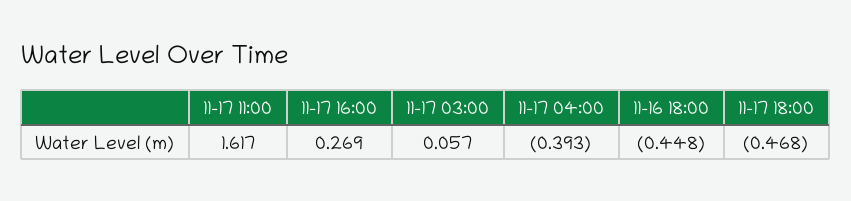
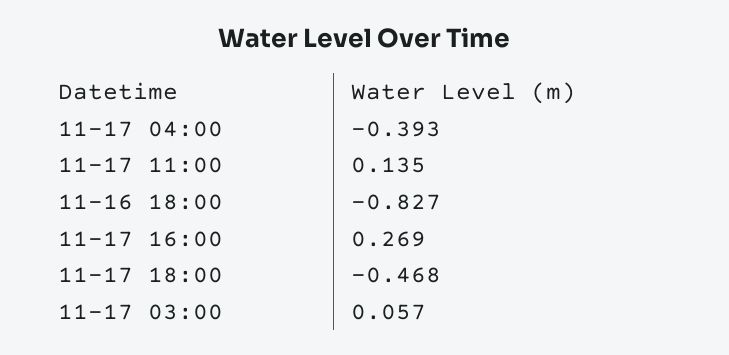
  {
-   "11-17 11:00": 1.617,
+   "11-17 11:00": 0.135,
    "11-17 16:00": 0.269,
    "11-17 03:00": 0.057,
    "11-17 04:00": -0.393,
-   "11-16 18:00": -0.448,
+   "11-16 18:00": -0.827,
    "11-17 18:00": -0.468
  }

